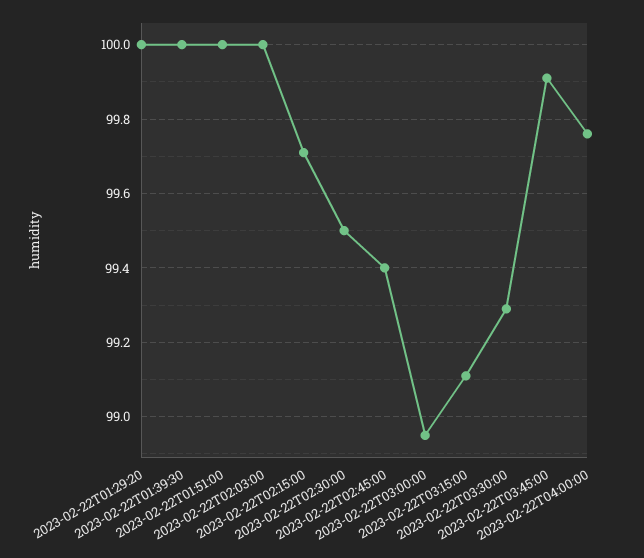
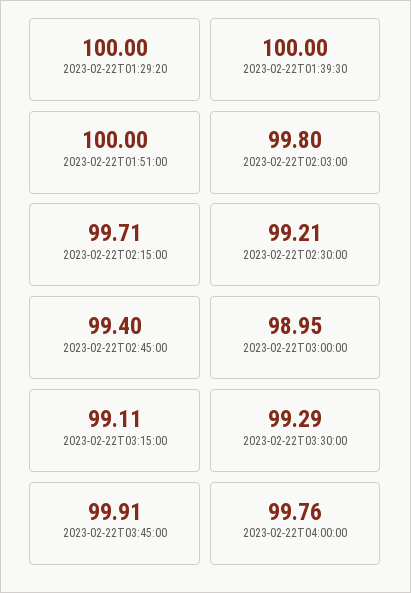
  {
    "2023-02-22T01:29:20": 100,
    "2023-02-22T01:39:30": 100,
    "2023-02-22T01:51:00": 100,
-   "2023-02-22T02:03:00": 100,
+   "2023-02-22T02:03:00": 99.8,
    "2023-02-22T02:15:00": 99.71,
-   "2023-02-22T02:30:00": 99.5,
+   "2023-02-22T02:30:00": 99.21,
    "2023-02-22T02:45:00": 99.4,
    "2023-02-22T03:00:00": 98.95,
    "2023-02-22T03:15:00": 99.11,
    "2023-02-22T03:30:00": 99.29,
    "2023-02-22T03:45:00": 99.91,
    "2023-02-22T04:00:00": 99.76
  }

